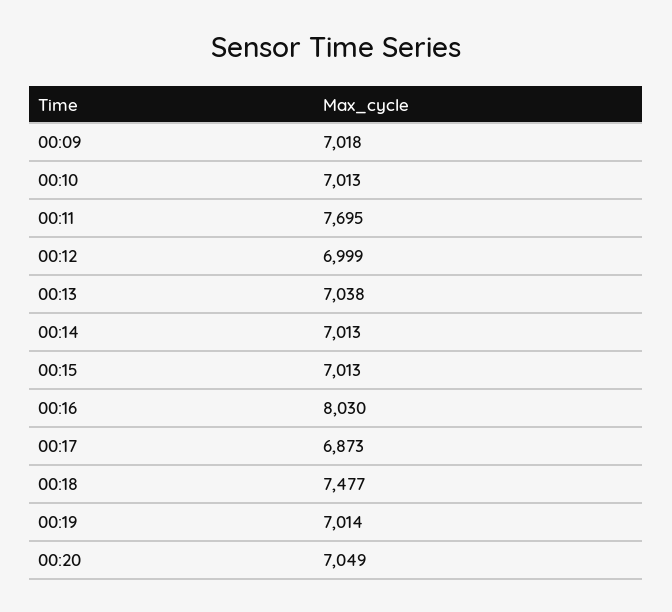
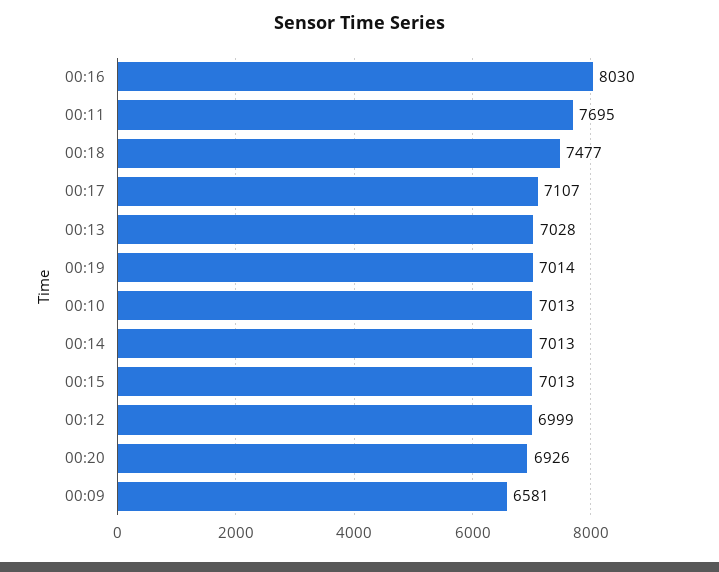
  {
-   "00:09": 7018,
+   "00:09": 6581,
    "00:10": 7013,
    "00:11": 7695,
    "00:12": 6999,
-   "00:13": 7038,
+   "00:13": 7028,
    "00:14": 7013,
    "00:15": 7013,
    "00:16": 8030,
-   "00:17": 6873,
+   "00:17": 7107,
    "00:18": 7477,
    "00:19": 7014,
-   "00:20": 7049
+   "00:20": 6926
  }

